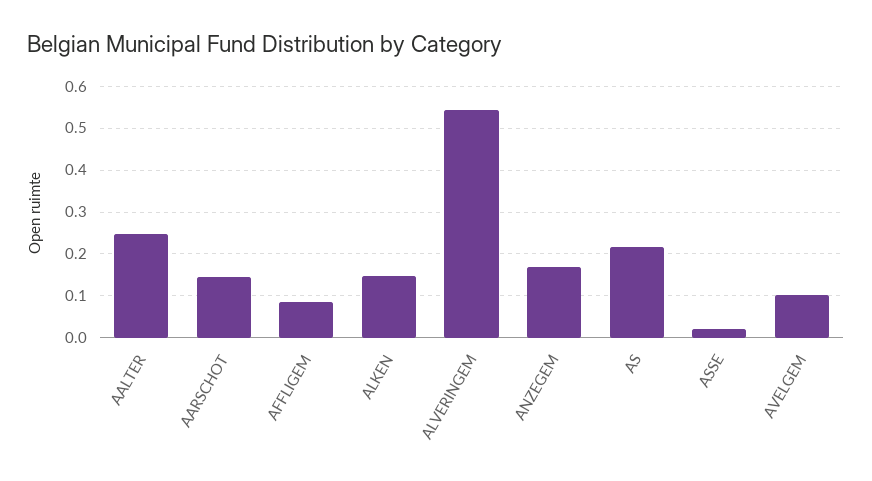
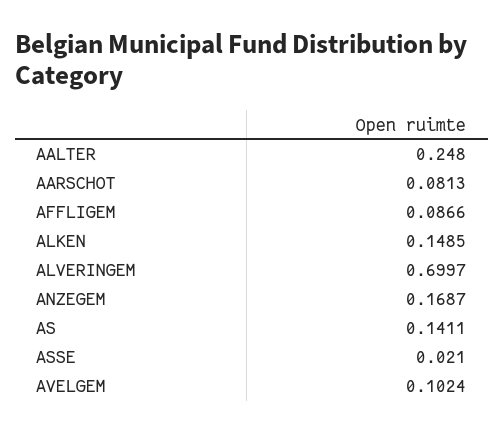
  {
    "AALTER": 0.248,
-   "AARSCHOT": 0.14,
+   "AARSCHOT": 0.0813,
    "AFFLIGEM": 0.0866,
    "ALKEN": 0.1485,
-   "ALVERINGEM": 0.54,
+   "ALVERINGEM": 0.6997,
    "ANZEGEM": 0.1687,
-   "AS": 0.22,
+   "AS": 0.1411,
    "ASSE": 0.021,
    "AVELGEM": 0.1024
  }

